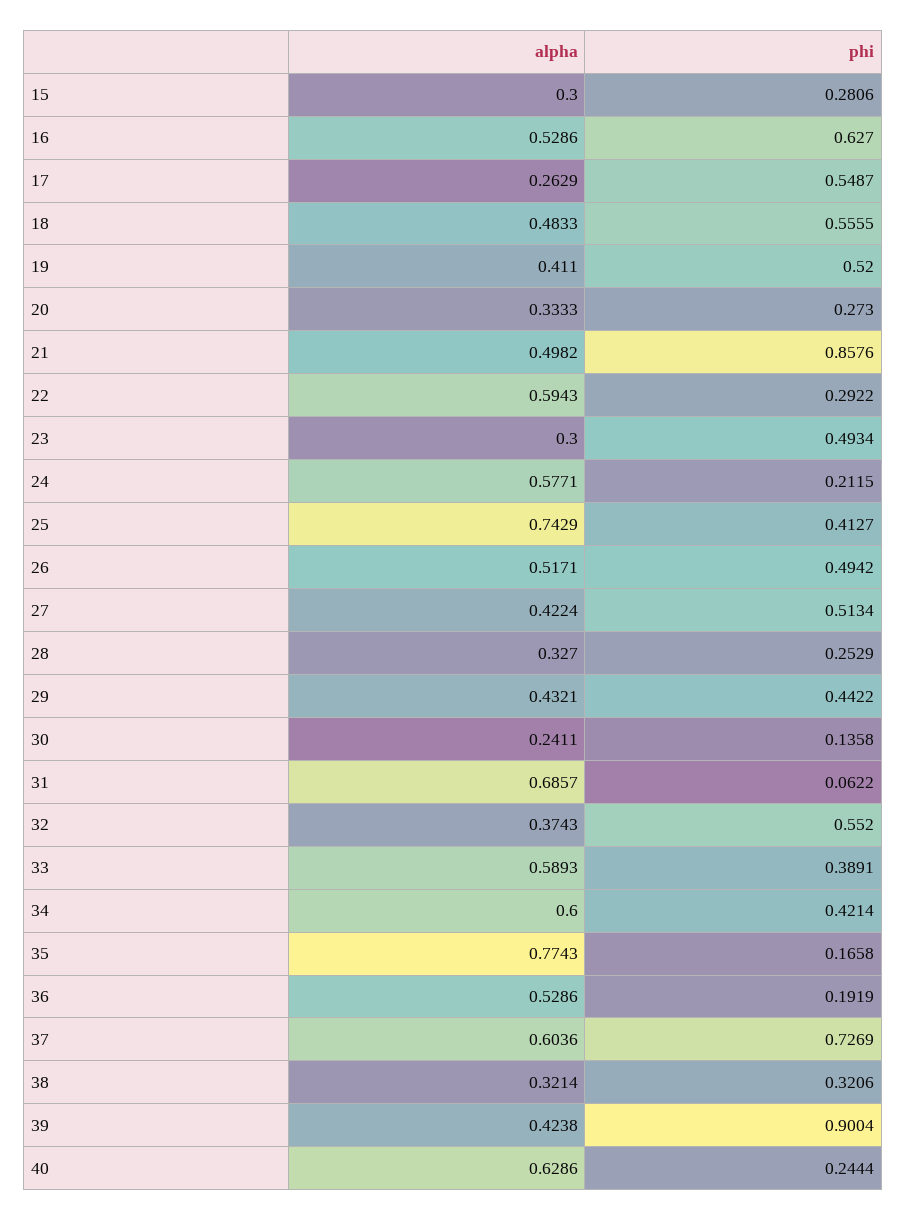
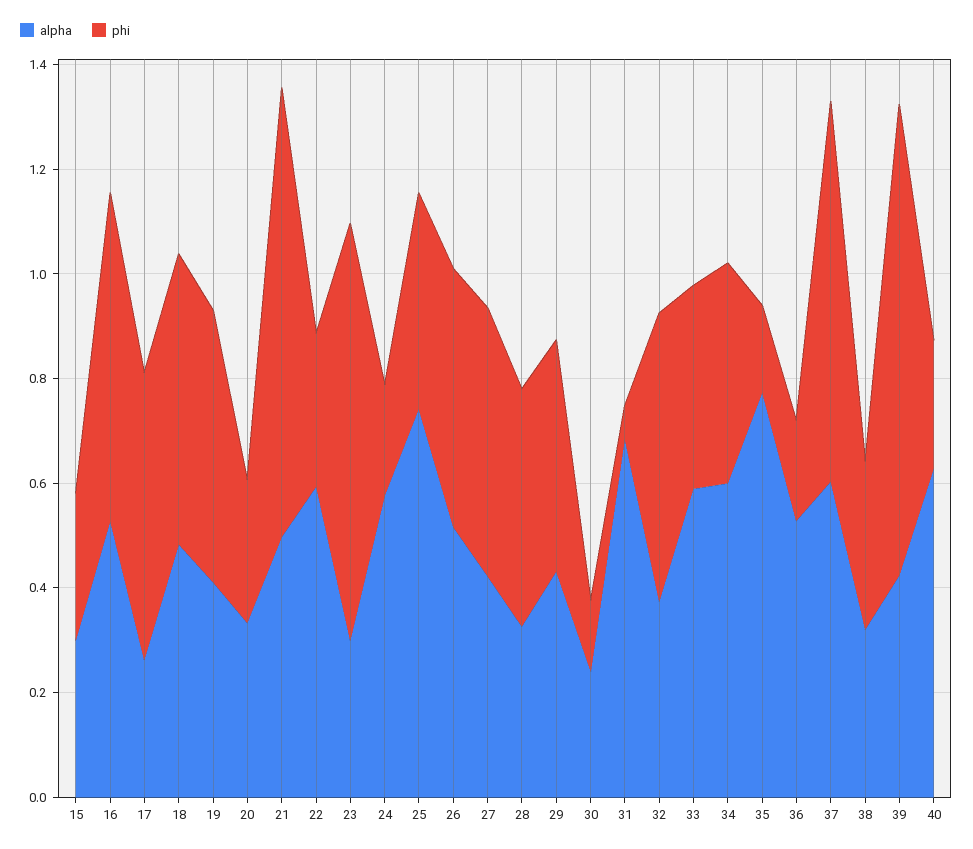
  {
    "alpha": {
      "15": 0.3,
      "16": 0.5286,
      "17": 0.2629,
      "18": 0.4833,
      "19": 0.411,
      "20": 0.3333,
      "21": 0.4982,
      "22": 0.5943,
      "23": 0.3,
      "24": 0.5771,
      "25": 0.7429,
      "26": 0.5171,
      "27": 0.4224,
      "28": 0.327,
      "29": 0.4321,
      "30": 0.2411,
      "31": 0.6857,
      "32": 0.3743,
      "33": 0.5893,
      "34": 0.6,
      "35": 0.7743,
      "36": 0.5286,
      "37": 0.6036,
      "38": 0.3214,
      "39": 0.4238,
      "40": 0.6286
    },
    "phi": {
      "15": 0.2806,
      "16": 0.627,
      "17": 0.5487,
      "18": 0.5555,
      "19": 0.52,
      "20": 0.273,
      "21": 0.8576,
      "22": 0.2922,
-     "23": 0.4934,
+     "23": 0.8,
      "24": 0.2115,
      "25": 0.4127,
      "26": 0.4942,
      "27": 0.5134,
-     "28": 0.2529,
+     "28": 0.45,
      "29": 0.4422,
      "30": 0.1358,
      "31": 0.0622,
      "32": 0.552,
      "33": 0.3891,
      "34": 0.4214,
      "35": 0.1658,
      "36": 0.1919,
      "37": 0.7269,
      "38": 0.3206,
      "39": 0.9004,
      "40": 0.2444
    }
  }

